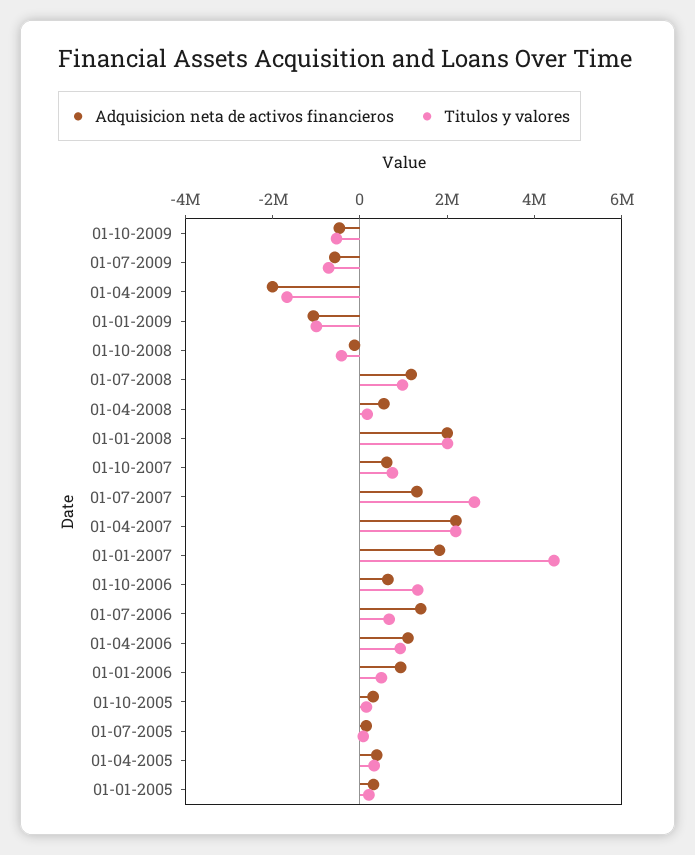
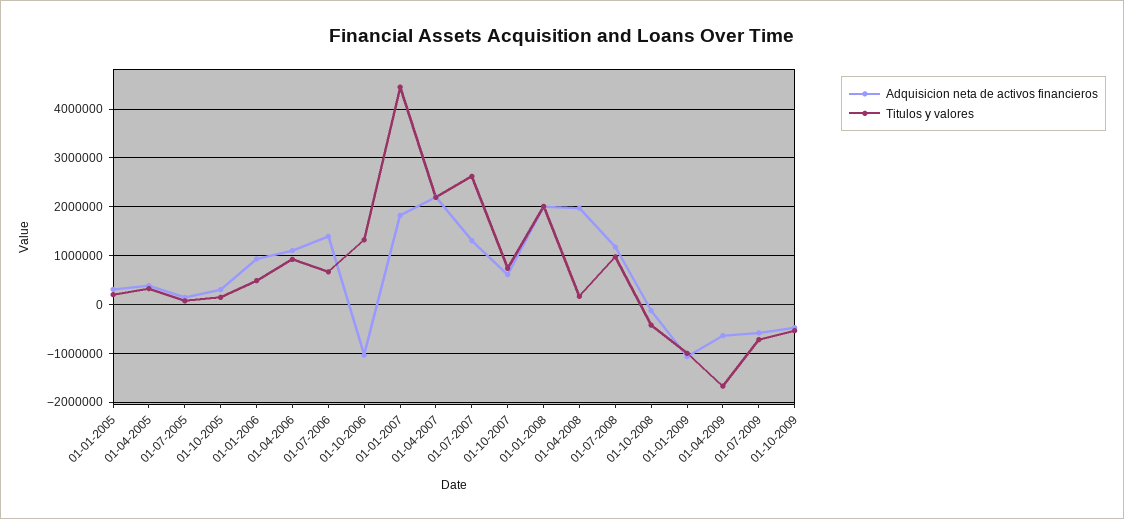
  {
    "Adquisicion neta de activos financieros": {
      "01-10-2009": -400000,
      "01-07-2009": -600000,
-     "01-04-2009": -2000000,
+     "01-04-2009": -600000,
      "01-01-2009": -1000000,
      "01-10-2008": -200000,
      "01-07-2008": 1200000,
-     "01-04-2008": 500000,
+     "01-04-2008": 2000000,
      "01-01-2008": 2000000,
      "01-10-2007": 600000,
      "01-07-2007": 1400000,
      "01-04-2007": 2200000,
      "01-01-2007": 1800000,
-     "01-10-2006": 500000,
+     "01-10-2006": -1000000,
      "01-07-2006": 1400000,
      "01-04-2006": 1200000,
      "01-01-2006": 1000000,
      "01-10-2005": 400000,
      "01-07-2005": 200000,
      "01-04-2005": 400000,
      "01-01-2005": 400000
    },
    "Titulos y valores": {
      "01-10-2009": -600000,
      "01-07-2009": -800000,
      "01-04-2009": -1600000,
      "01-01-2009": -1000000,
      "01-10-2008": -400000,
      "01-07-2008": 1000000,
      "01-04-2008": 200000,
      "01-01-2008": 2000000,
      "01-10-2007": 800000,
      "01-07-2007": 2600000,
      "01-04-2007": 2200000,
      "01-01-2007": 4400000,
      "01-10-2006": 1400000,
      "01-07-2006": 600000,
      "01-04-2006": 1000000,
      "01-01-2006": 400000,
      "01-10-2005": 200000,
      "01-07-2005": 0,
      "01-04-2005": 400000,
      "01-01-2005": 200000
    }
  }

